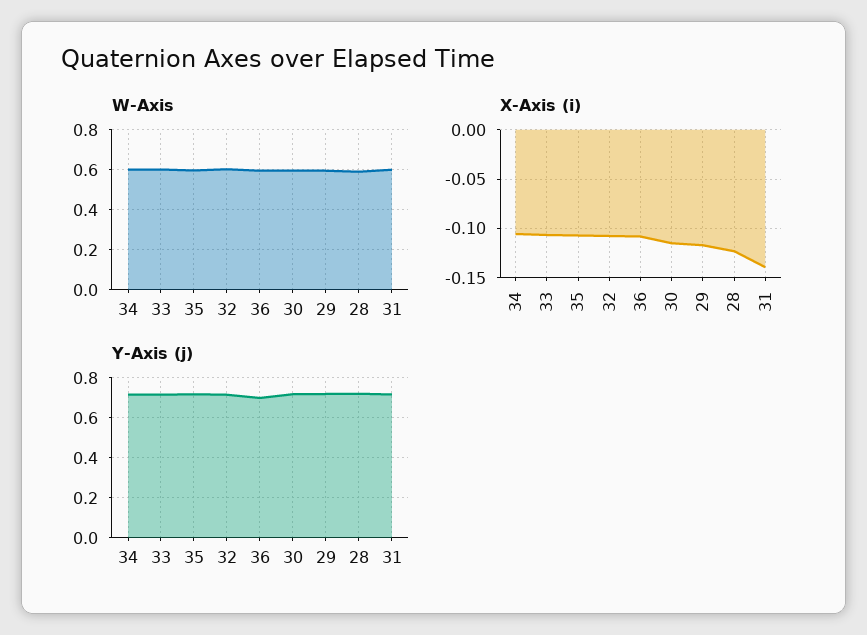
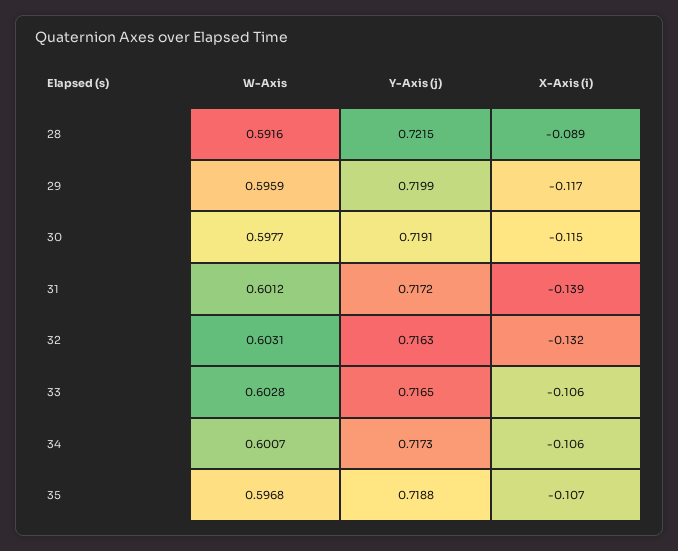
  {
    "W-Axis": {
      "34": 0.6007,
      "33": 0.6028,
      "35": 0.5968,
      "32": 0.6031,
-     "36": 0.6,
      "30": 0.5977,
      "29": 0.5959,
      "28": 0.5916,
      "31": 0.6012
    },
    "X-Axis (i)": {
      "34": -0.106,
      "33": -0.106,
      "35": -0.107,
-     "32": -0.11,
+     "32": -0.132,
-     "36": -0.11,
      "30": -0.115,
      "29": -0.117,
-     "28": -0.12,
+     "28": -0.089,
      "31": -0.139
    },
    "Y-Axis (j)": {
      "34": 0.7173,
      "33": 0.7165,
      "35": 0.7188,
      "32": 0.7163,
-     "36": 0.7,
      "30": 0.7191,
      "29": 0.7199,
      "28": 0.7215,
      "31": 0.7172
    }
  }

